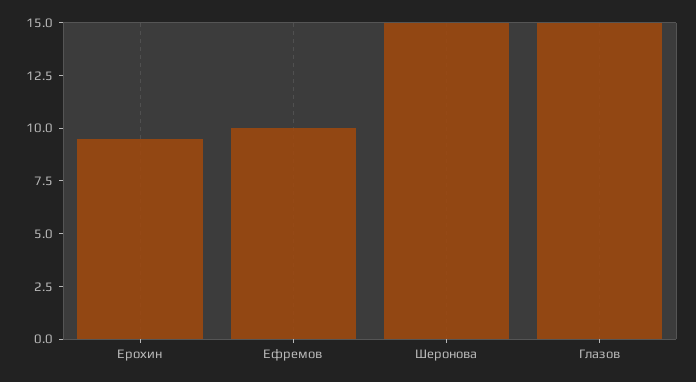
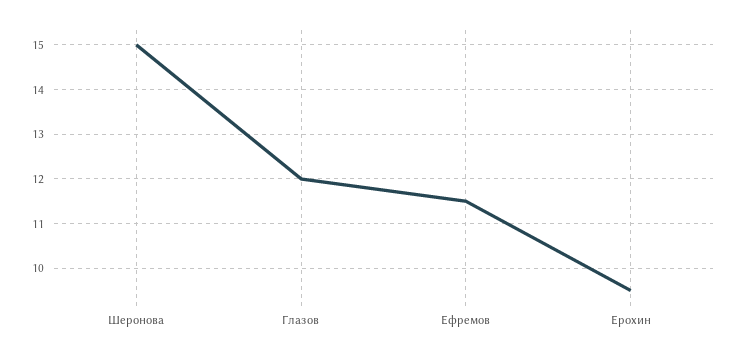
  {
    "Ерохин": 9.5,
-   "Ефремов": 10,
+   "Ефремов": 11.5,
    "Шеронова": 15,
-   "Глазов": 15
+   "Глазов": 12
  }

